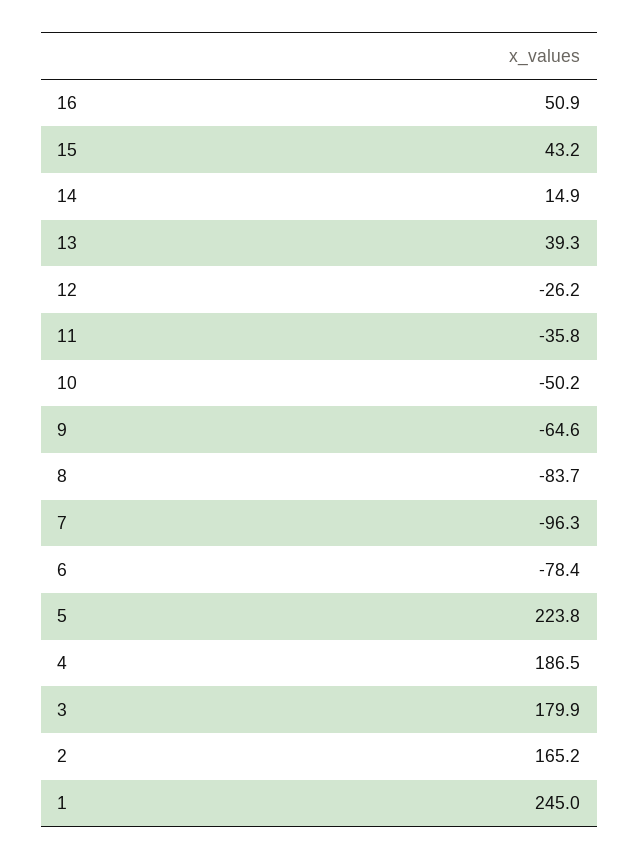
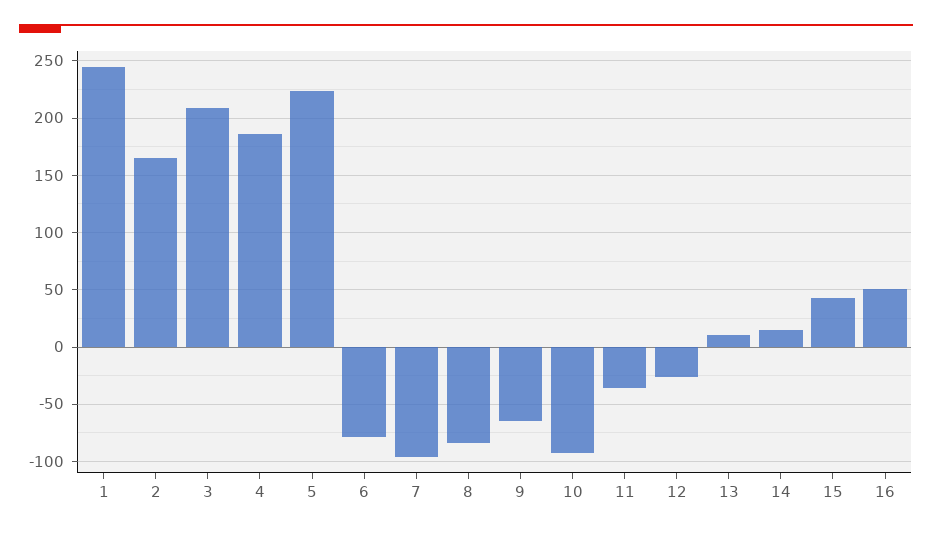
  {
    "16": 50.9,
    "15": 43.2,
    "14": 14.9,
-   "13": 39.3,
+   "13": 10,
    "12": -26.2,
    "11": -35.8,
-   "10": -50.2,
+   "10": -90,
    "9": -64.6,
    "8": -83.7,
    "7": -96.3,
    "6": -78.4,
    "5": 223.8,
    "4": 186.5,
-   "3": 179.9,
+   "3": 210,
    "2": 165.2,
    "1": 245
  }

